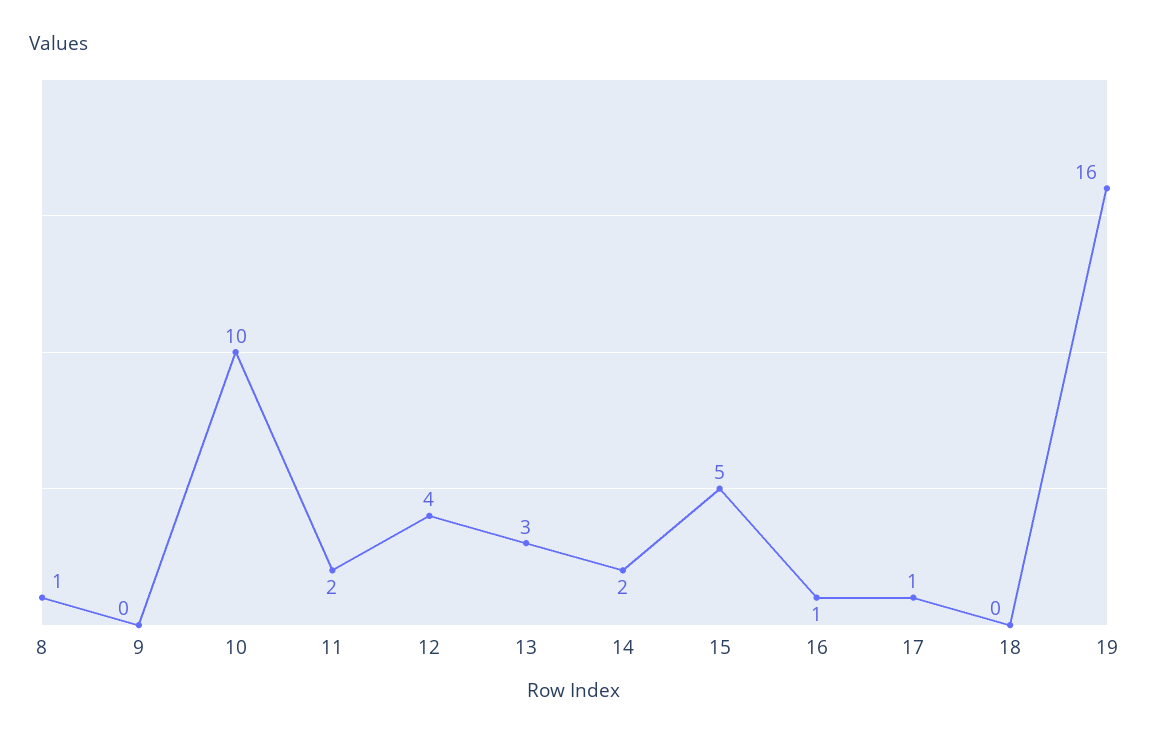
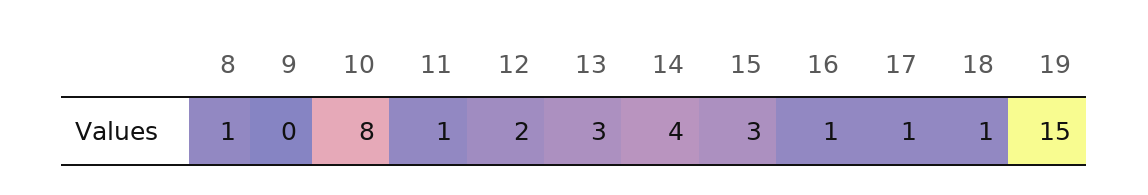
  {
    "8": 1,
    "9": 0,
-   "10": 10,
+   "10": 8,
-   "11": 2,
+   "11": 1,
-   "12": 4,
+   "12": 2,
    "13": 3,
-   "14": 2,
+   "14": 4,
-   "15": 5,
+   "15": 3,
    "16": 1,
    "17": 1,
-   "18": 0,
+   "18": 1,
-   "19": 16
+   "19": 15
  }

